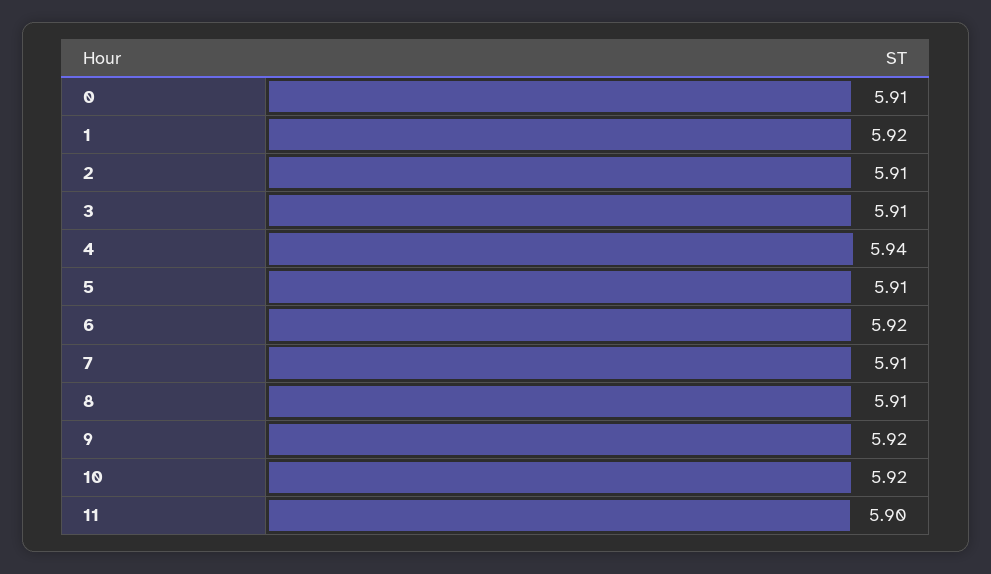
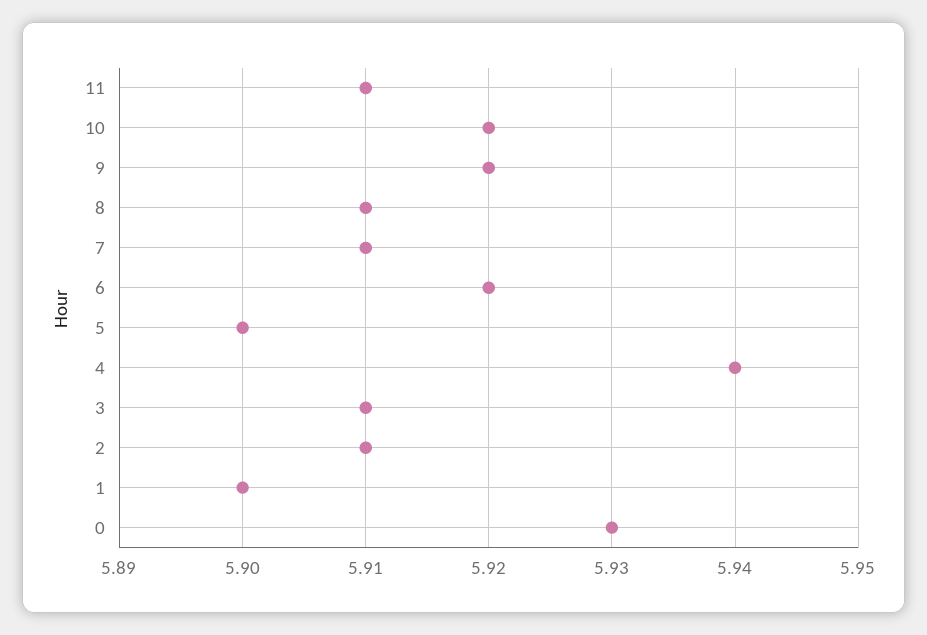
  {
-   "0": 5.91,
+   "0": 5.93,
-   "1": 5.92,
+   "1": 5.9,
    "2": 5.91,
    "3": 5.91,
    "4": 5.94,
-   "5": 5.91,
+   "5": 5.9,
    "6": 5.92,
    "7": 5.91,
    "8": 5.91,
    "9": 5.92,
    "10": 5.92,
-   "11": 5.9
+   "11": 5.91
  }

